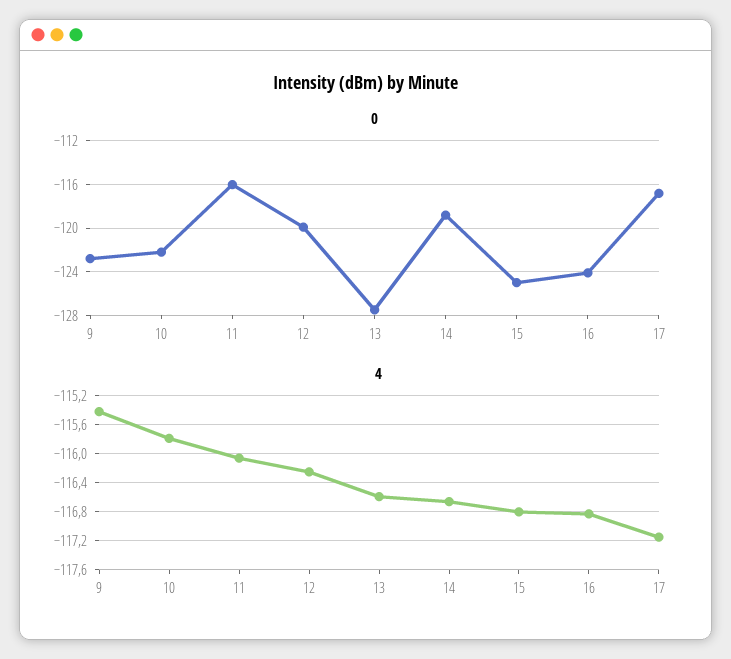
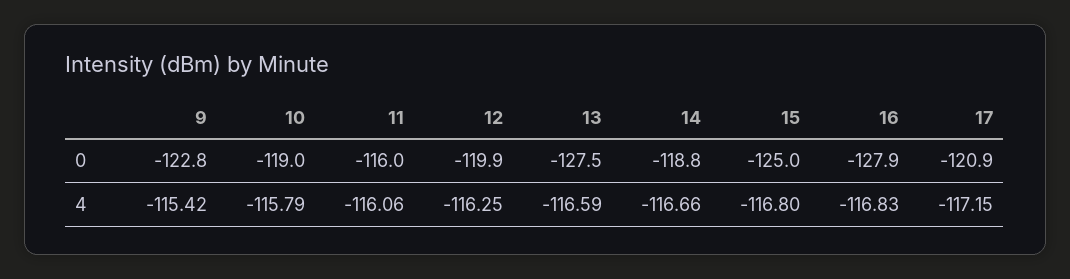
  {
    "0": {
      "9": -122.8,
-     "10": -122,
+     "10": -119,
      "11": -116,
      "12": -119.9,
      "13": -127.5,
      "14": -118.8,
      "15": -125,
-     "16": -124,
+     "16": -127.9,
-     "17": -117
+     "17": -120.9
    },
    "4": {
      "9": -115.42,
      "10": -115.79,
      "11": -116.06,
      "12": -116.25,
      "13": -116.59,
      "14": -116.66,
      "15": -116.8,
      "16": -116.83,
      "17": -117.15
    }
  }

